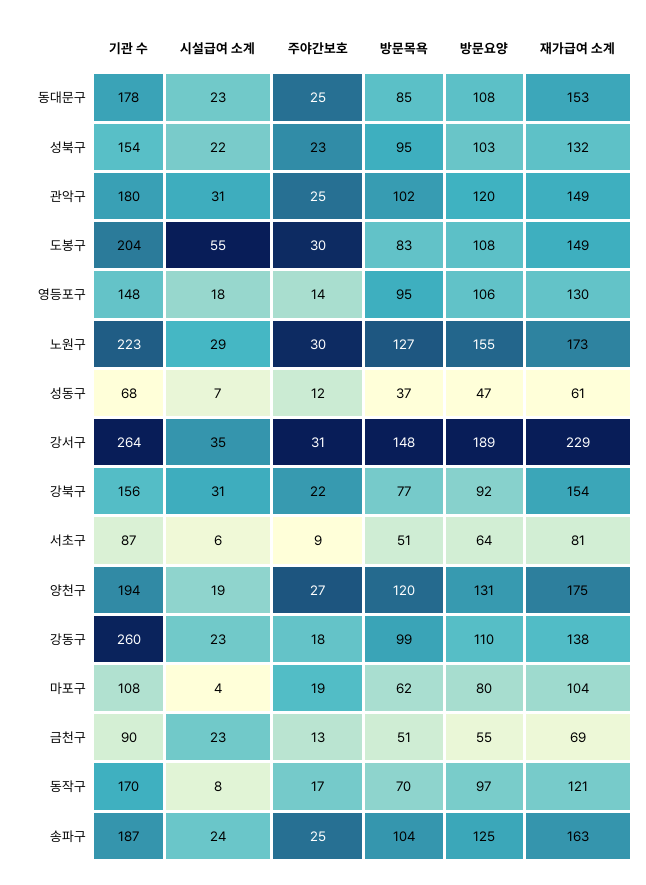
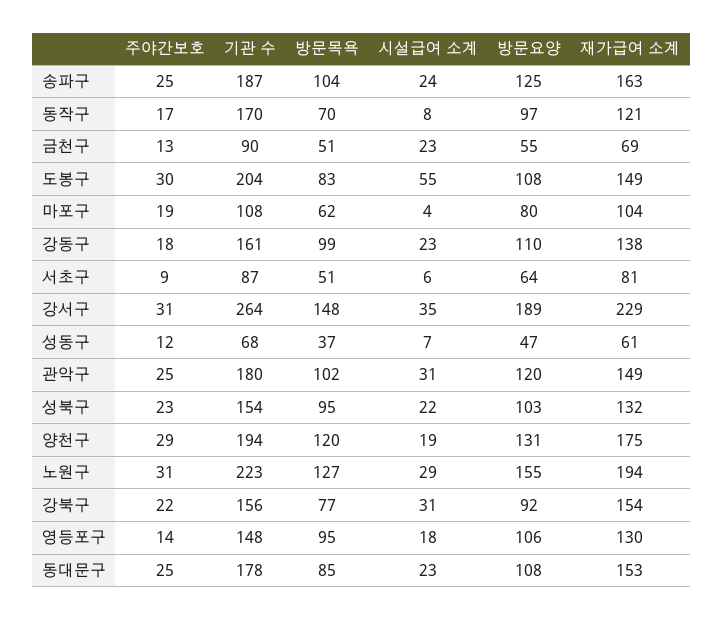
  {
    "기관 수": {
      "동대문구": 178,
      "성북구": 154,
      "관악구": 180,
      "도봉구": 204,
      "영등포구": 148,
      "노원구": 223,
      "성동구": 68,
      "강서구": 264,
      "강북구": 156,
      "서초구": 87,
      "양천구": 194,
-     "강동구": 260,
+     "강동구": 161,
      "마포구": 108,
      "금천구": 90,
      "동작구": 170,
      "송파구": 187
    },
    "시설급여 소계": {
      "동대문구": 23,
      "성북구": 22,
      "관악구": 31,
      "도봉구": 55,
      "영등포구": 18,
      "노원구": 29,
      "성동구": 7,
      "강서구": 35,
      "강북구": 31,
      "서초구": 6,
      "양천구": 19,
      "강동구": 23,
      "마포구": 4,
      "금천구": 23,
      "동작구": 8,
      "송파구": 24
    },
    "주야간보호": {
      "동대문구": 25,
      "성북구": 23,
      "관악구": 25,
      "도봉구": 30,
      "영등포구": 14,
-     "노원구": 30,
+     "노원구": 31,
      "성동구": 12,
      "강서구": 31,
      "강북구": 22,
      "서초구": 9,
-     "양천구": 27,
+     "양천구": 29,
      "강동구": 18,
      "마포구": 19,
      "금천구": 13,
      "동작구": 17,
      "송파구": 25
    },
    "방문목욕": {
      "동대문구": 85,
      "성북구": 95,
      "관악구": 102,
      "도봉구": 83,
      "영등포구": 95,
      "노원구": 127,
      "성동구": 37,
      "강서구": 148,
      "강북구": 77,
      "서초구": 51,
      "양천구": 120,
      "강동구": 99,
      "마포구": 62,
      "금천구": 51,
      "동작구": 70,
      "송파구": 104
    },
    "방문요양": {
      "동대문구": 108,
      "성북구": 103,
      "관악구": 120,
      "도봉구": 108,
      "영등포구": 106,
      "노원구": 155,
      "성동구": 47,
      "강서구": 189,
      "강북구": 92,
      "서초구": 64,
      "양천구": 131,
      "강동구": 110,
      "마포구": 80,
      "금천구": 55,
      "동작구": 97,
      "송파구": 125
    },
    "재가급여 소계": {
      "동대문구": 153,
      "성북구": 132,
      "관악구": 149,
      "도봉구": 149,
      "영등포구": 130,
-     "노원구": 173,
+     "노원구": 194,
      "성동구": 61,
      "강서구": 229,
      "강북구": 154,
      "서초구": 81,
      "양천구": 175,
      "강동구": 138,
      "마포구": 104,
      "금천구": 69,
      "동작구": 121,
      "송파구": 163
    }
  }

